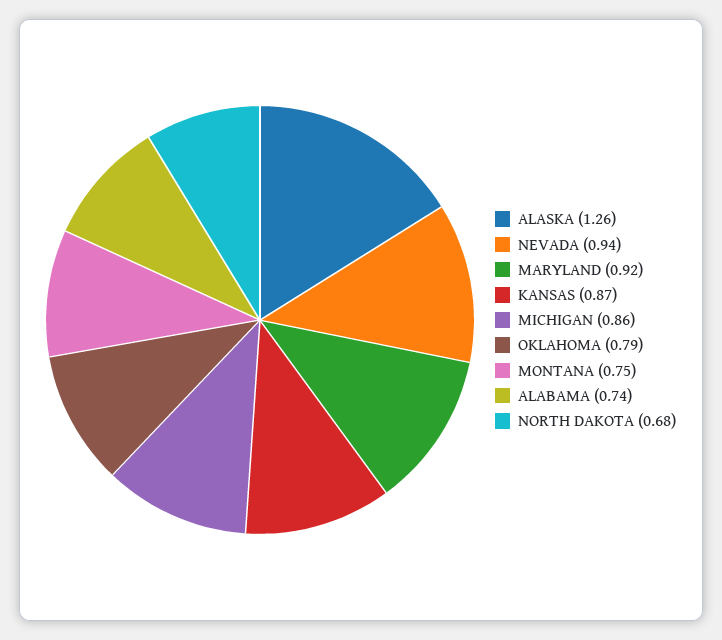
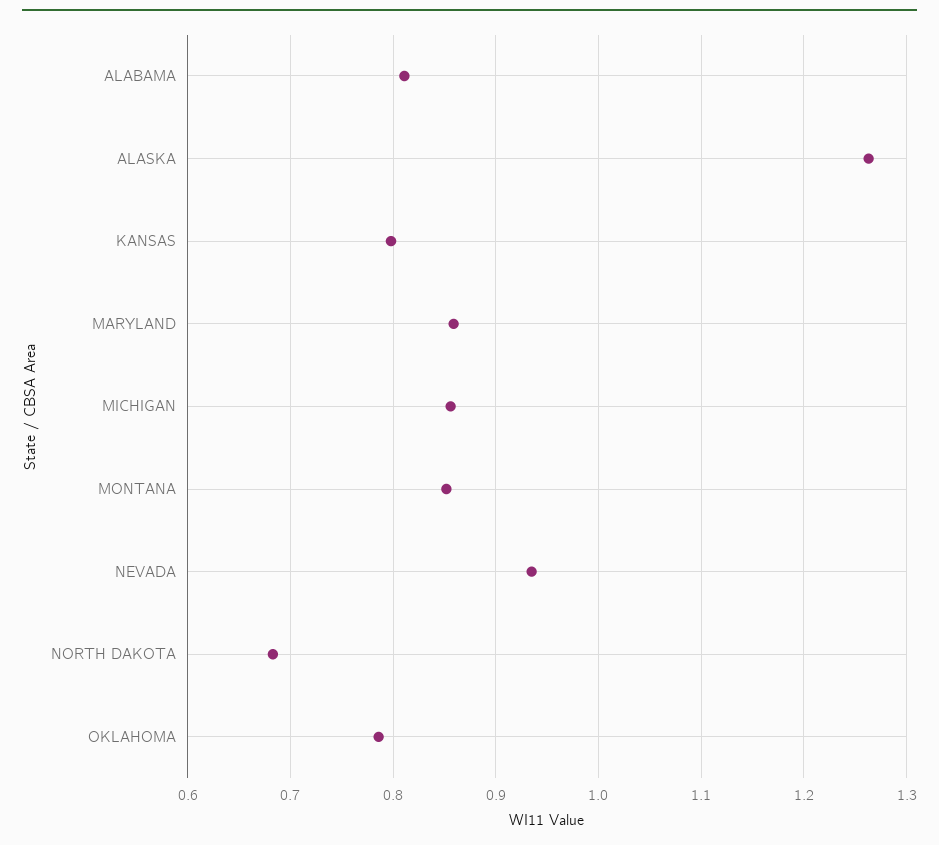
  {
    "ALASKA": 1.26,
    "NEVADA": 0.94,
-   "MARYLAND": 0.92,
+   "MARYLAND": 0.86,
-   "KANSAS": 0.87,
+   "KANSAS": 0.8,
    "MICHIGAN": 0.86,
    "OKLAHOMA": 0.79,
-   "MONTANA": 0.75,
+   "MONTANA": 0.85,
-   "ALABAMA": 0.74,
+   "ALABAMA": 0.81,
    "NORTH DAKOTA": 0.68
  }

